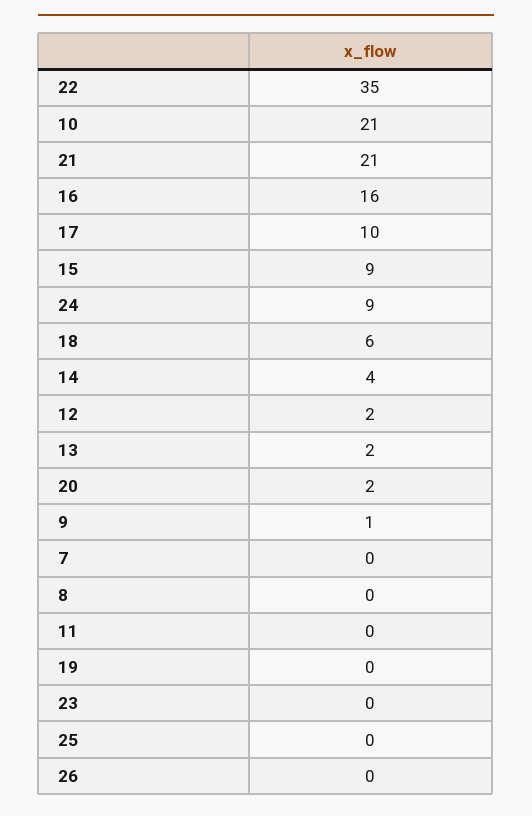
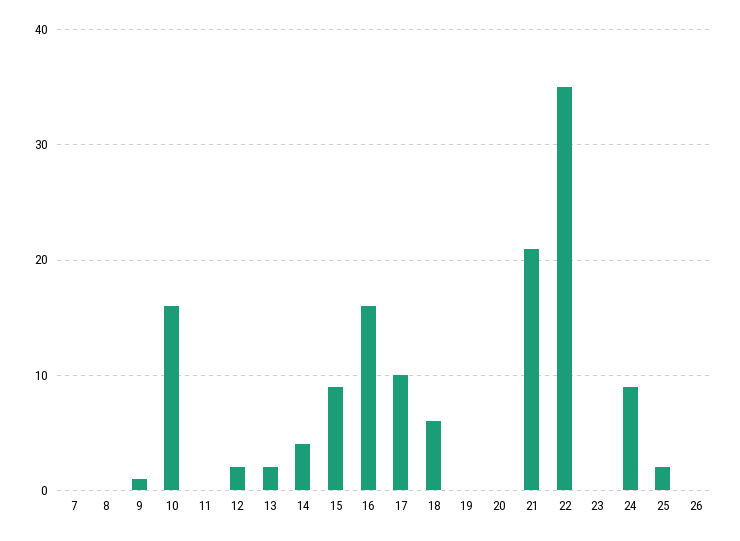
  {
    "22": 35,
-   "10": 21,
+   "10": 16,
    "21": 21,
    "16": 16,
    "17": 10,
    "15": 9,
    "24": 9,
    "18": 6,
    "14": 4,
    "12": 2,
    "13": 2,
-   "20": 2,
+   "20": 0,
    "9": 1,
    "7": 0,
    "8": 0,
    "11": 0,
    "19": 0,
    "23": 0,
-   "25": 0,
+   "25": 2,
    "26": 0
  }

